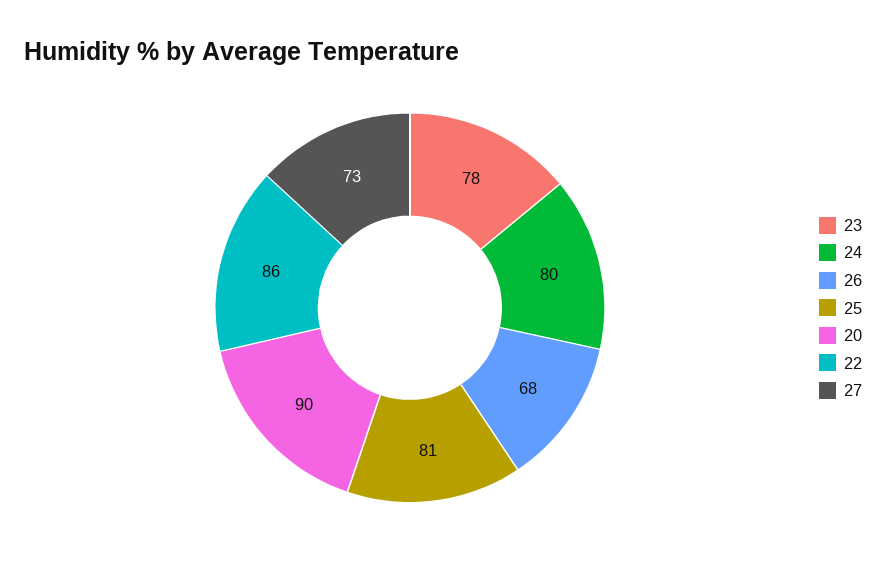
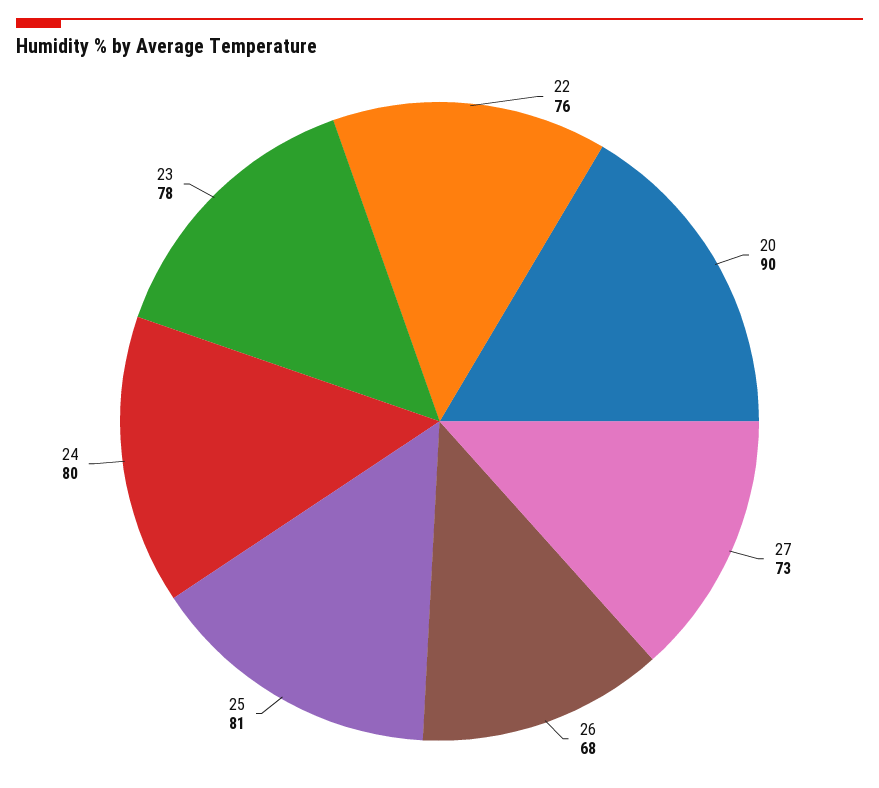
  {
    "23": 78,
    "24": 80,
    "26": 68,
    "25": 81,
    "20": 90,
-   "22": 86,
+   "22": 76,
    "27": 73
  }

